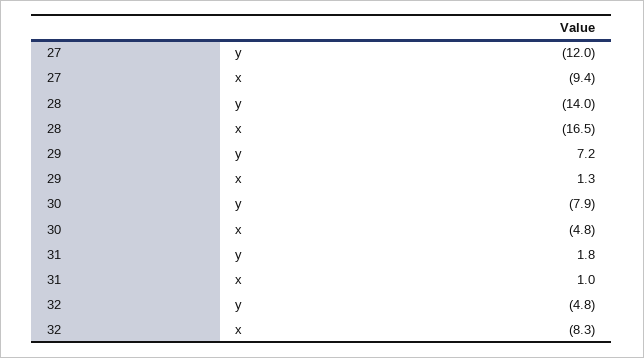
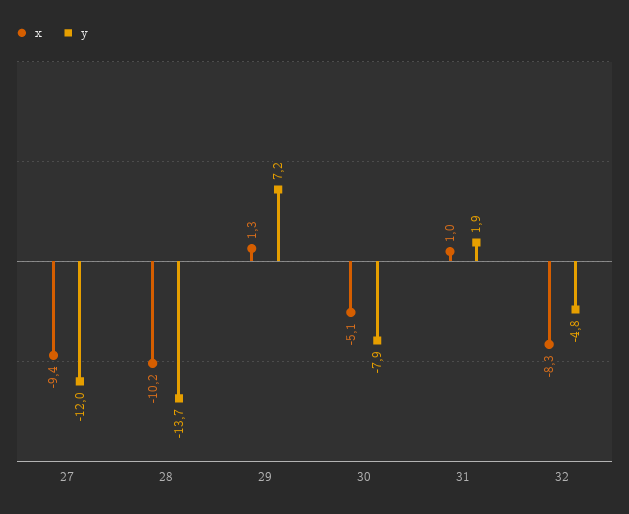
  {
    "y": {
      "27": -12,
-     "28": -14,
+     "28": -13.7,
      "29": 7.2,
      "30": -7.9,
-     "31": 1.8,
+     "31": 1.9,
      "32": -4.8
    },
    "x": {
      "27": -9.4,
-     "28": -16.5,
+     "28": -10.2,
      "29": 1.3,
-     "30": -4.8,
+     "30": -5.1,
      "31": 1,
      "32": -8.3
    }
  }

